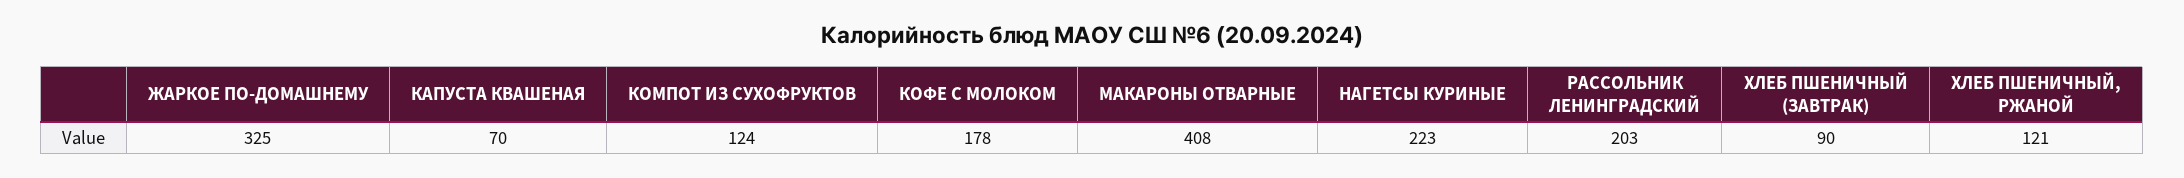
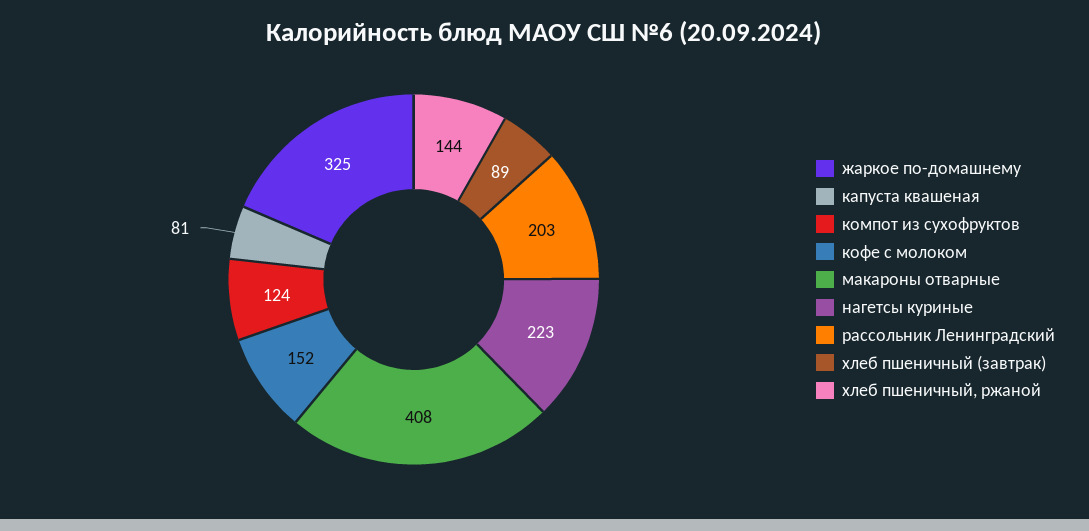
  {
    "ЖАРКОЕ ПО-ДОМАШНЕМУ": 325,
-   "КАПУСТА КВАШЕНАЯ": 70,
+   "КАПУСТА КВАШЕНАЯ": 81,
    "КОМПОТ ИЗ СУХОФРУКТОВ": 124,
-   "КОФЕ С МОЛОКОМ": 178,
+   "КОФЕ С МОЛОКОМ": 152,
    "МАКАРОНЫ ОТВАРНЫЕ": 408,
    "НАГЕТСЫ КУРИНЫЕ": 223,
    "РАССОЛЬНИК ЛЕНИНГРАДСКИЙ": 203,
-   "ХЛЕБ ПШЕНИЧНЫЙ (ЗАВТРАК)": 90,
+   "ХЛЕБ ПШЕНИЧНЫЙ (ЗАВТРАК)": 89,
-   "ХЛЕБ ПШЕНИЧНЫЙ, РЖАНОЙ": 121
+   "ХЛЕБ ПШЕНИЧНЫЙ, РЖАНОЙ": 144
  }

